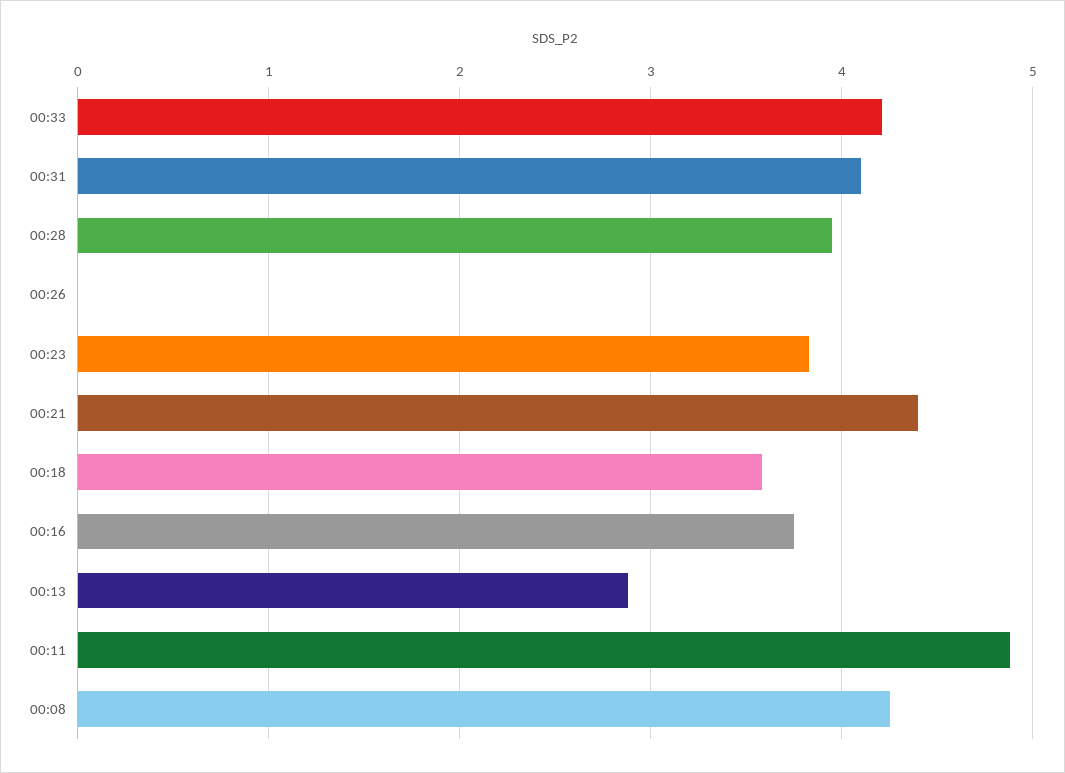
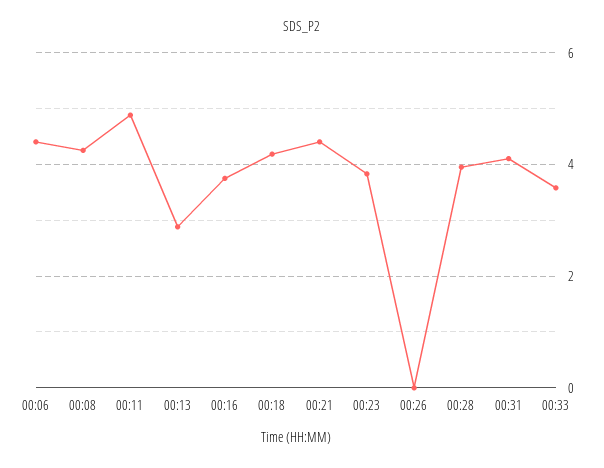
  {
-   "00:33": 4.2,
+   "00:33": 3.6,
    "00:31": 4.1,
    "00:28": 4,
    "00:26": 0,
    "00:23": 3.8,
    "00:21": 4.4,
-   "00:18": 3.6,
+   "00:18": 4.2,
    "00:16": 3.8,
    "00:13": 2.9,
    "00:11": 4.9,
-   "00:08": 4.3
+   "00:08": 4.3,
+   "00:06": 4.4
  }

